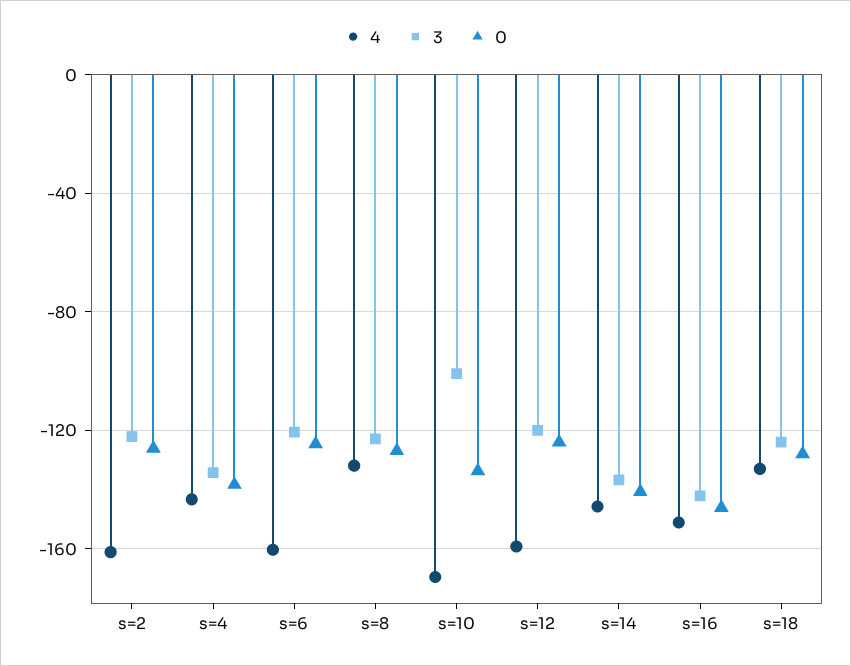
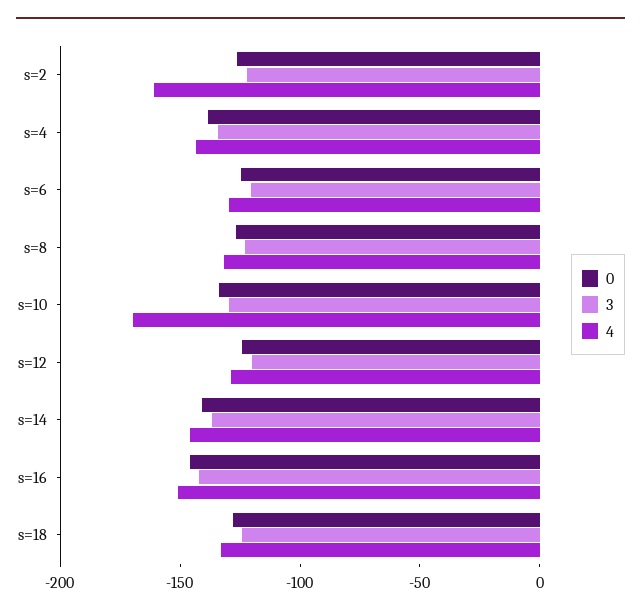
  {
    "4": {
      "s=2": -160,
      "s=4": -145,
-     "s=6": -160,
+     "s=6": -130,
      "s=8": -130,
      "s=10": -170,
-     "s=12": -160,
+     "s=12": -130,
      "s=14": -145,
      "s=16": -150,
      "s=18": -135
    },
    "3": {
      "s=2": -120,
      "s=4": -135,
      "s=6": -120,
      "s=8": -125,
-     "s=10": -100,
+     "s=10": -130,
      "s=12": -120,
      "s=14": -135,
      "s=16": -140,
      "s=18": -125
    },
    "0": {
      "s=2": -125,
      "s=4": -140,
      "s=6": -125,
      "s=8": -125,
      "s=10": -135,
      "s=12": -125,
      "s=14": -140,
      "s=16": -145,
      "s=18": -130
    }
  }

